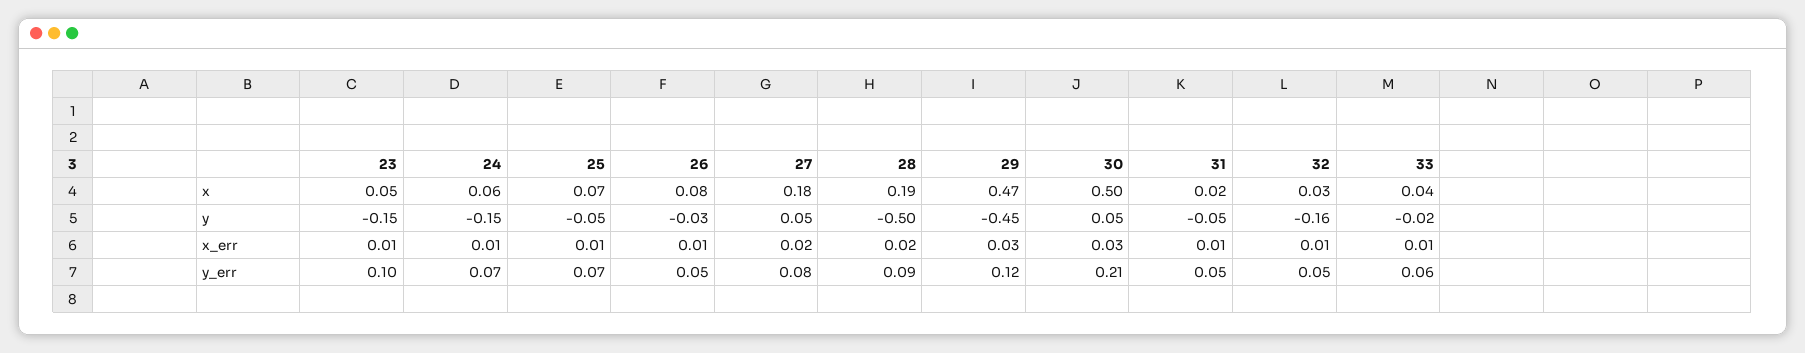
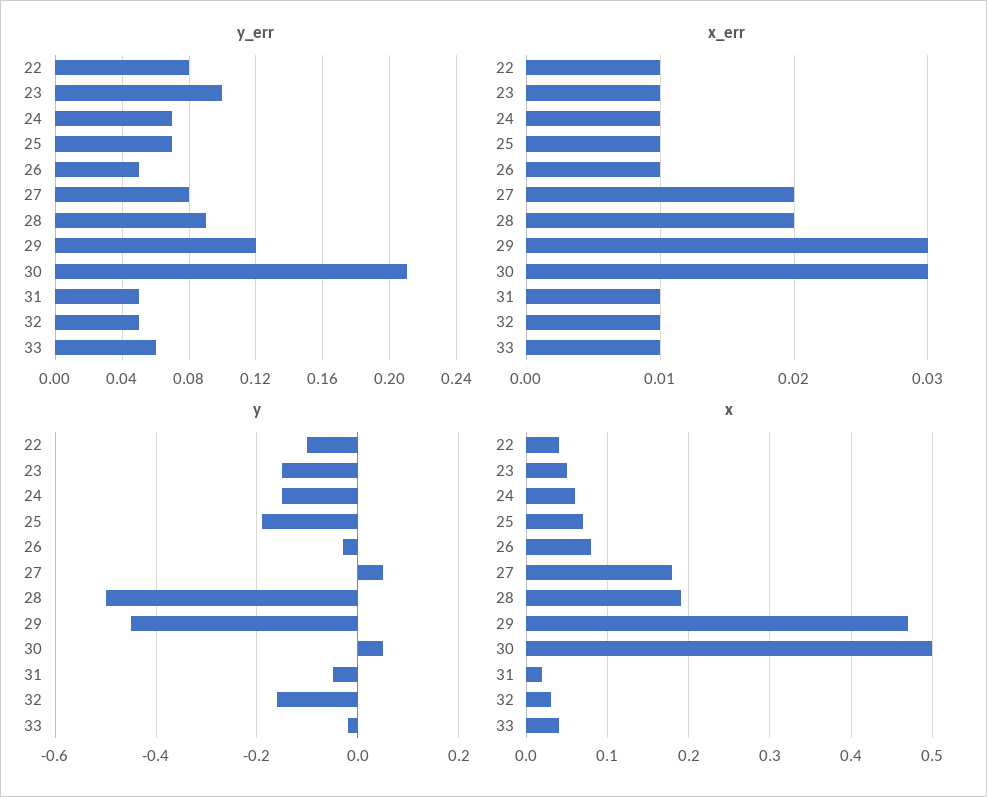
  {
    "x": {
      "23": 0.05,
      "24": 0.06,
      "25": 0.07,
      "26": 0.08,
      "27": 0.18,
      "28": 0.19,
      "29": 0.47,
      "30": 0.5,
      "31": 0.02,
      "32": 0.03,
-     "33": 0.04
+     "33": 0.04,
+     "22": 0.04
    },
    "y": {
      "23": -0.15,
      "24": -0.15,
-     "25": -0.05,
+     "25": -0.2,
      "26": -0.03,
      "27": 0.05,
      "28": -0.5,
      "29": -0.45,
      "30": 0.05,
      "31": -0.05,
      "32": -0.16,
-     "33": -0.02
+     "33": -0.02,
+     "22": -0.1
    },
    "x_err": {
      "23": 0.01,
      "24": 0.01,
      "25": 0.01,
      "26": 0.01,
      "27": 0.02,
      "28": 0.02,
      "29": 0.03,
      "30": 0.03,
      "31": 0.01,
      "32": 0.01,
-     "33": 0.01
+     "33": 0.01,
+     "22": 0.01
    },
    "y_err": {
      "23": 0.1,
      "24": 0.07,
      "25": 0.07,
      "26": 0.05,
      "27": 0.08,
      "28": 0.09,
      "29": 0.12,
      "30": 0.21,
      "31": 0.05,
      "32": 0.05,
-     "33": 0.06
+     "33": 0.06,
+     "22": 0.08
    }
  }

